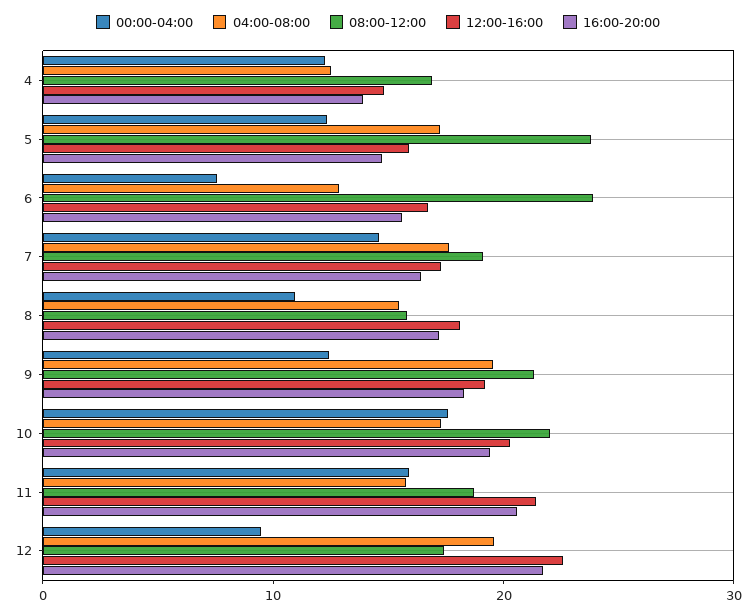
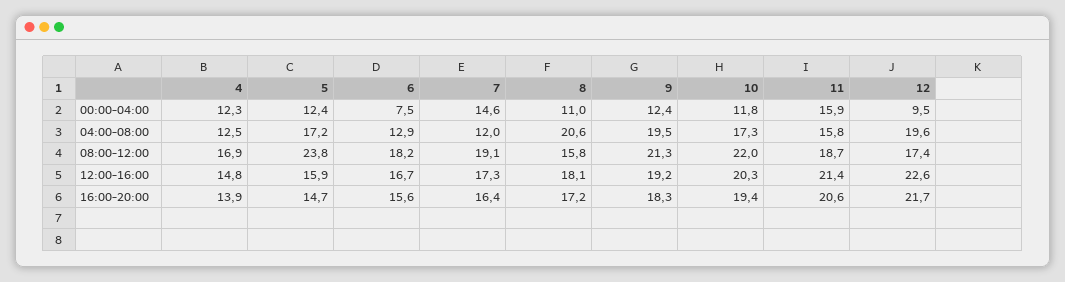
  {
    "00:00-04:00": {
      "4": 12.3,
      "5": 12.4,
      "6": 7.5,
      "7": 14.6,
      "8": 11,
      "9": 12.4,
-     "10": 18,
+     "10": 11.8,
      "11": 15.9,
      "12": 9.5
    },
    "04:00-08:00": {
      "4": 12.5,
      "5": 17.2,
      "6": 12.9,
-     "7": 18,
+     "7": 12,
-     "8": 16,
+     "8": 20.6,
      "9": 19.5,
      "10": 17.3,
      "11": 15.8,
      "12": 19.6
    },
    "08:00-12:00": {
      "4": 16.9,
      "5": 23.8,
-     "6": 24,
+     "6": 18.2,
      "7": 19.1,
      "8": 15.8,
      "9": 21.3,
      "10": 22,
      "11": 18.7,
      "12": 17.4
    },
    "12:00-16:00": {
      "4": 14.8,
      "5": 15.9,
      "6": 16.7,
      "7": 17.3,
      "8": 18.1,
      "9": 19.2,
      "10": 20.3,
      "11": 21.4,
      "12": 22.6
    },
    "16:00-20:00": {
      "4": 13.9,
      "5": 14.7,
      "6": 15.6,
      "7": 16.4,
      "8": 17.2,
      "9": 18.3,
      "10": 19.4,
      "11": 20.6,
      "12": 21.7
    }
  }

